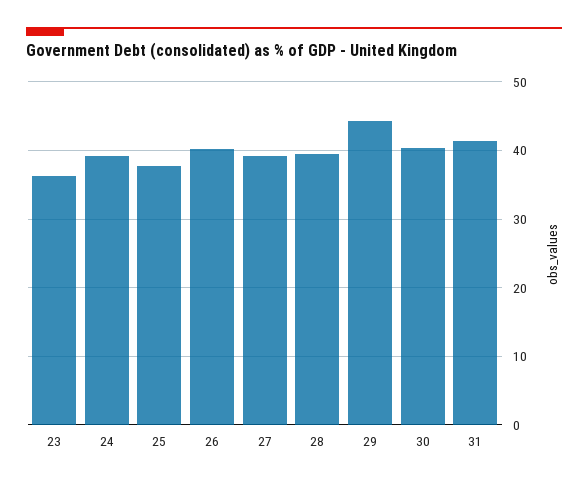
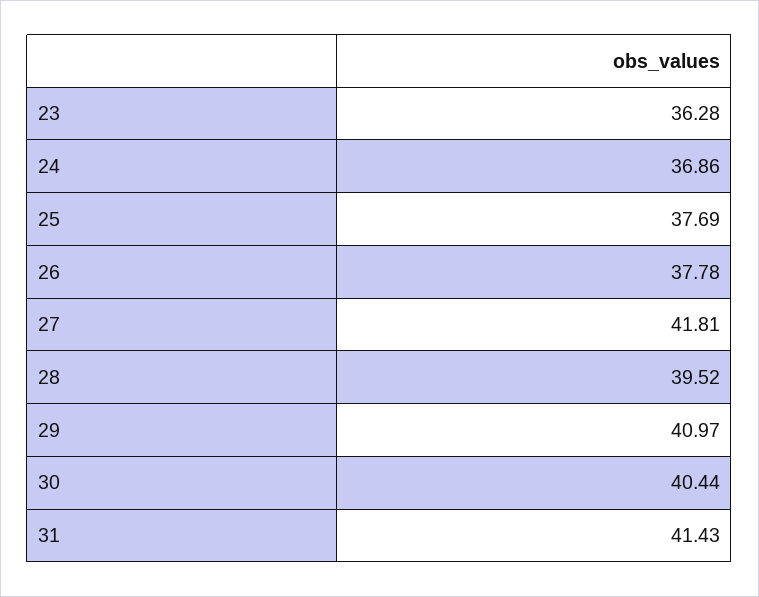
  {
    "23": 36.28,
-   "24": 39,
+   "24": 36.86,
    "25": 37.69,
-   "26": 40,
+   "26": 37.78,
-   "27": 39,
+   "27": 41.81,
    "28": 39.52,
-   "29": 44,
+   "29": 40.97,
    "30": 40.44,
    "31": 41.43
  }

